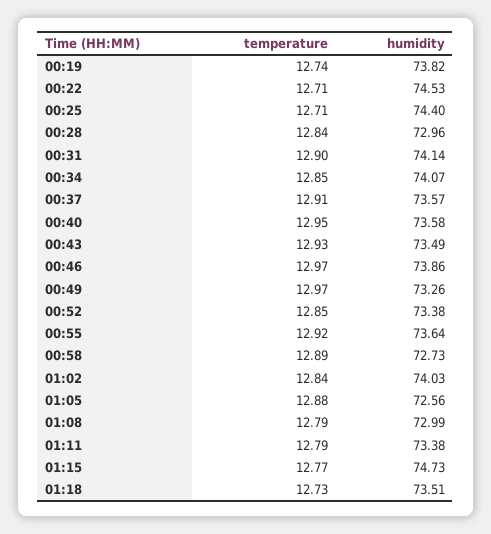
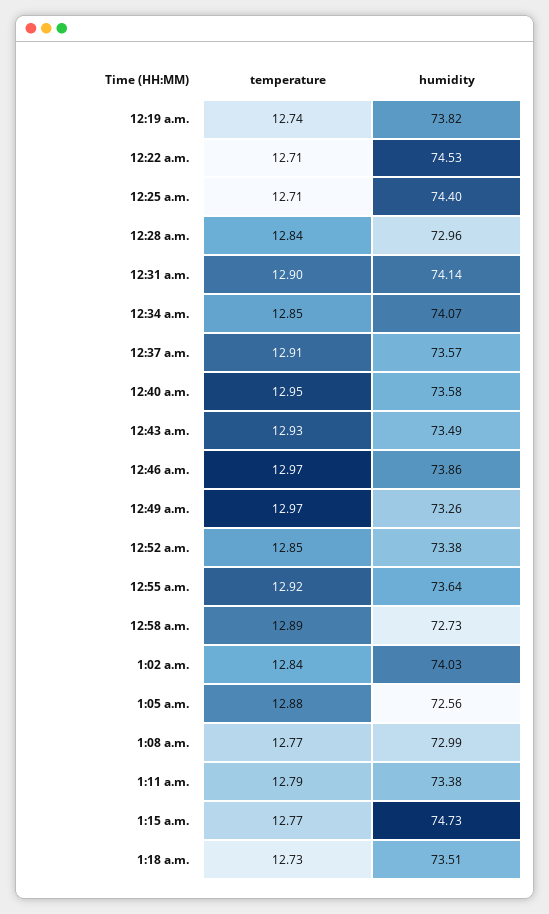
  {
    "temperature": {
      "00:19": 12.74,
      "00:22": 12.71,
      "00:25": 12.71,
      "00:28": 12.84,
      "00:31": 12.9,
      "00:34": 12.85,
      "00:37": 12.91,
      "00:40": 12.95,
      "00:43": 12.93,
      "00:46": 12.97,
      "00:49": 12.97,
      "00:52": 12.85,
      "00:55": 12.92,
      "00:58": 12.89,
      "01:02": 12.84,
      "01:05": 12.88,
-     "01:08": 12.79,
+     "01:08": 12.77,
      "01:11": 12.79,
      "01:15": 12.77,
      "01:18": 12.73
    },
    "humidity": {
      "00:19": 73.82,
      "00:22": 74.53,
      "00:25": 74.4,
      "00:28": 72.96,
      "00:31": 74.14,
      "00:34": 74.07,
      "00:37": 73.57,
      "00:40": 73.58,
      "00:43": 73.49,
      "00:46": 73.86,
      "00:49": 73.26,
      "00:52": 73.38,
      "00:55": 73.64,
      "00:58": 72.73,
      "01:02": 74.03,
      "01:05": 72.56,
      "01:08": 72.99,
      "01:11": 73.38,
      "01:15": 74.73,
      "01:18": 73.51
    }
  }

